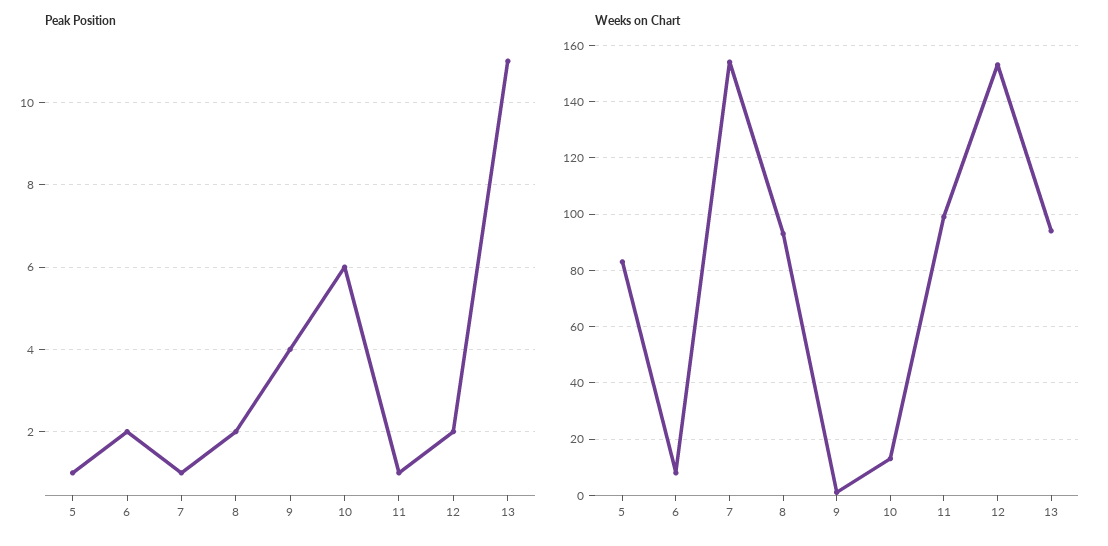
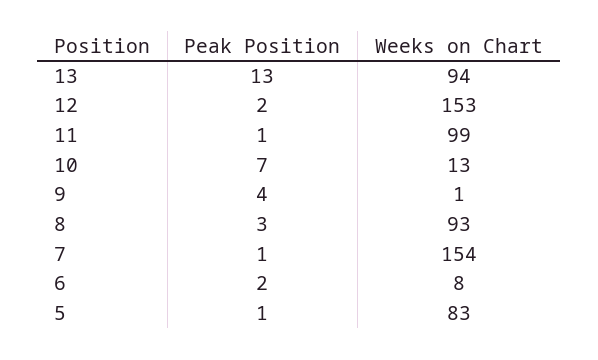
  {
    "Peak Position": {
      "5": 1,
      "6": 2,
      "7": 1,
-     "8": 2,
+     "8": 3,
      "9": 4,
-     "10": 6,
+     "10": 7,
      "11": 1,
      "12": 2,
-     "13": 11
+     "13": 13
    },
    "Weeks on Chart": {
      "5": 83,
      "6": 8,
      "7": 154,
      "8": 93,
      "9": 1,
      "10": 13,
      "11": 99,
      "12": 153,
      "13": 94
    }
  }

